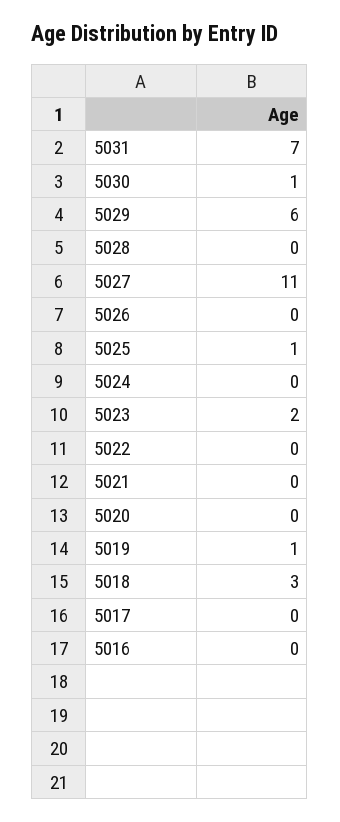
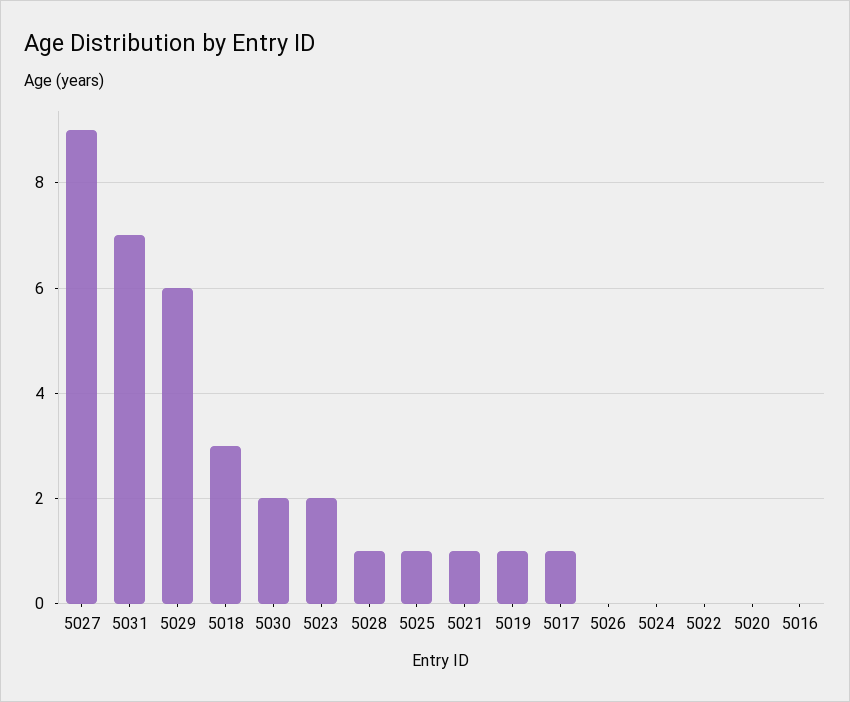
  {
    "5031": 7,
-   "5030": 1,
+   "5030": 2,
    "5029": 6,
-   "5028": 0,
+   "5028": 1,
-   "5027": 11,
+   "5027": 9,
    "5026": 0,
    "5025": 1,
    "5024": 0,
    "5023": 2,
    "5022": 0,
-   "5021": 0,
+   "5021": 1,
    "5020": 0,
    "5019": 1,
    "5018": 3,
-   "5017": 0,
+   "5017": 1,
    "5016": 0
  }

